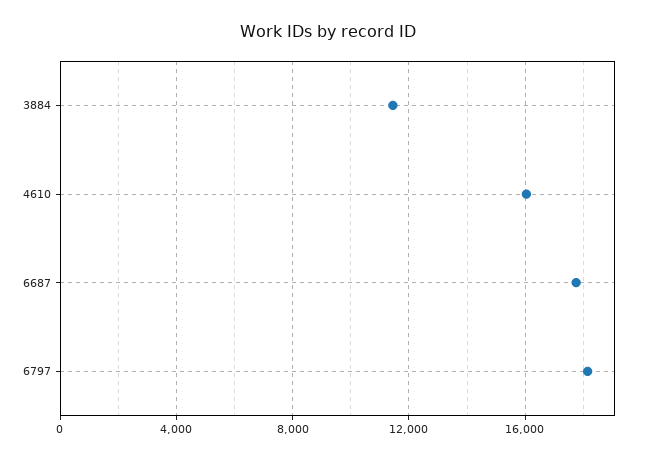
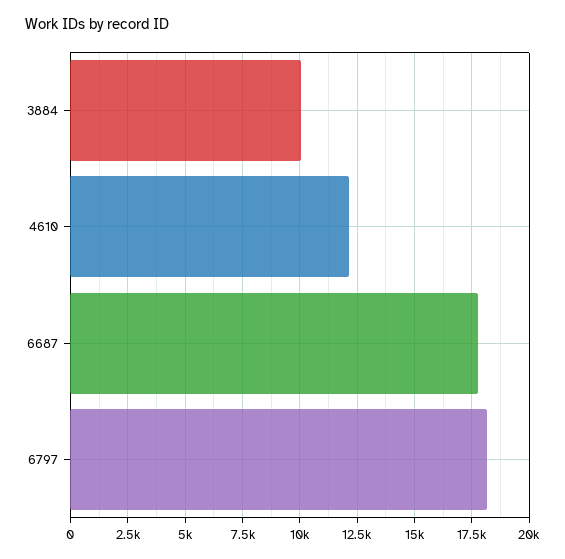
  {
-   "3884": 11500,
+   "3884": 10000,
-   "4610": 16000,
+   "4610": 12000,
    "6687": 17500,
    "6797": 18000
  }

